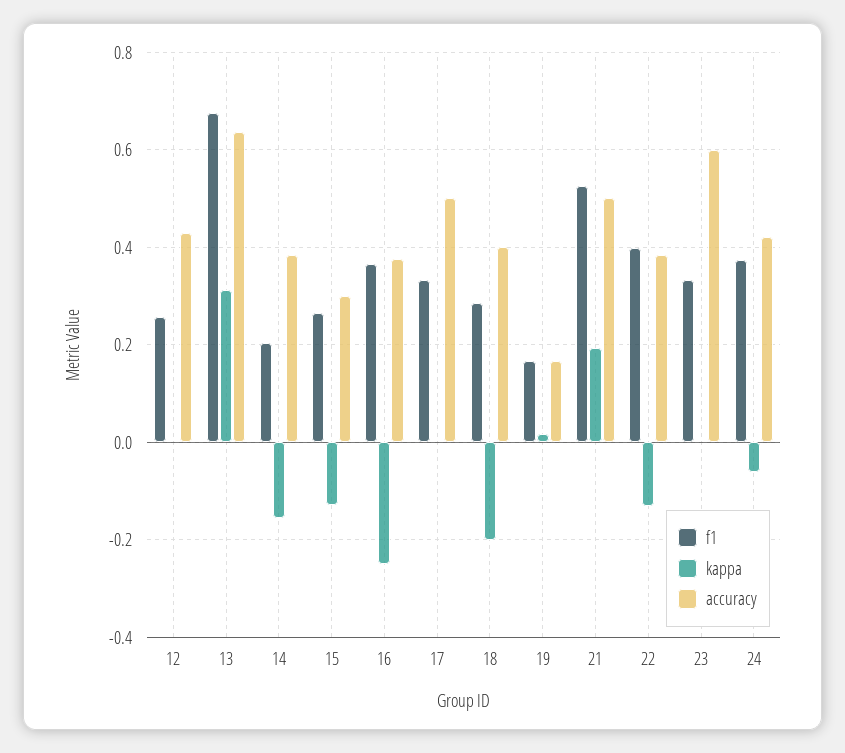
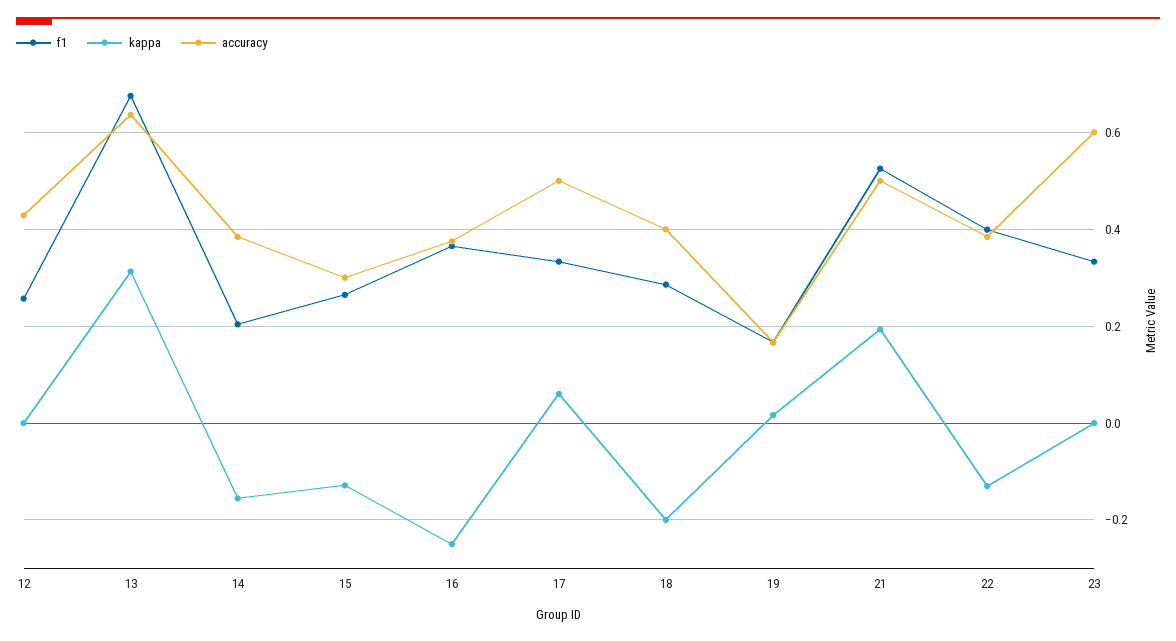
  {
    "f1": {
      "12": 0.26,
      "13": 0.68,
      "14": 0.2,
      "15": 0.26,
      "16": 0.36,
      "17": 0.34,
      "18": 0.28,
      "19": 0.16,
      "21": 0.52,
      "22": 0.4,
-     "23": 0.34,
+     "23": 0.34
-     "24": 0.38
    },
    "kappa": {
      "12": 0,
      "13": 0.32,
      "14": -0.16,
      "15": -0.12,
      "16": -0.26,
-     "17": 0,
+     "17": 0.06,
      "18": -0.2,
      "19": 0.02,
      "21": 0.2,
      "22": -0.14,
-     "23": 0,
+     "23": 0
-     "24": -0.06
    },
    "accuracy": {
      "12": 0.42,
      "13": 0.64,
      "14": 0.38,
      "15": 0.3,
      "16": 0.38,
      "17": 0.5,
      "18": 0.4,
      "19": 0.16,
      "21": 0.5,
      "22": 0.38,
-     "23": 0.6,
+     "23": 0.6
-     "24": 0.42
    }
  }

